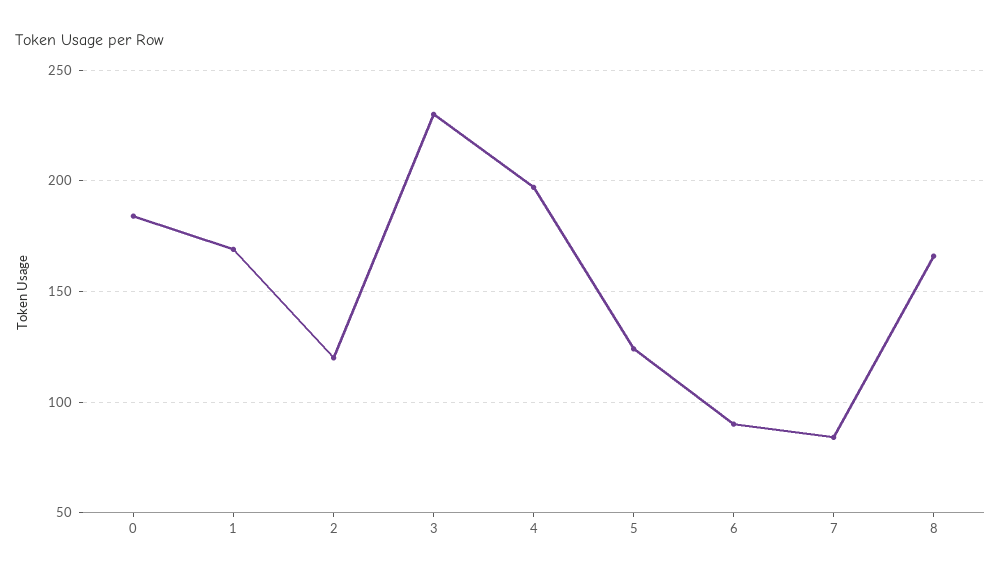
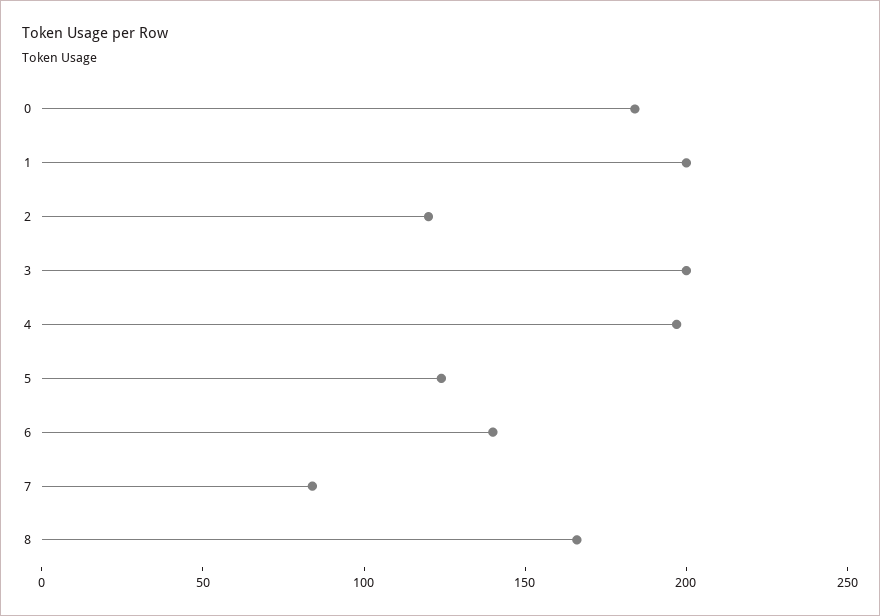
  {
    "0": 185,
-   "1": 170,
+   "1": 200,
    "2": 120,
-   "3": 230,
+   "3": 200,
    "4": 195,
    "5": 125,
-   "6": 90,
+   "6": 140,
    "7": 85,
    "8": 165
  }

